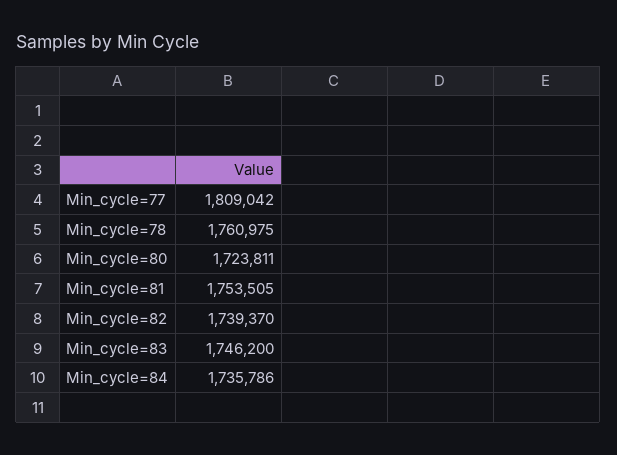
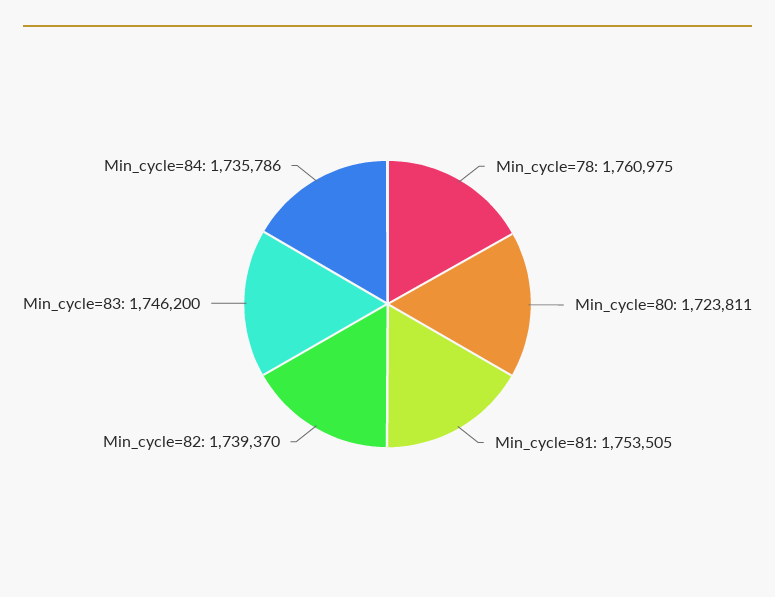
  {
-   "Min_cycle=77": 1809042,
    "Min_cycle=78": 1760975,
    "Min_cycle=80": 1723811,
    "Min_cycle=81": 1753505,
    "Min_cycle=82": 1739370,
    "Min_cycle=83": 1746200,
    "Min_cycle=84": 1735786
  }

